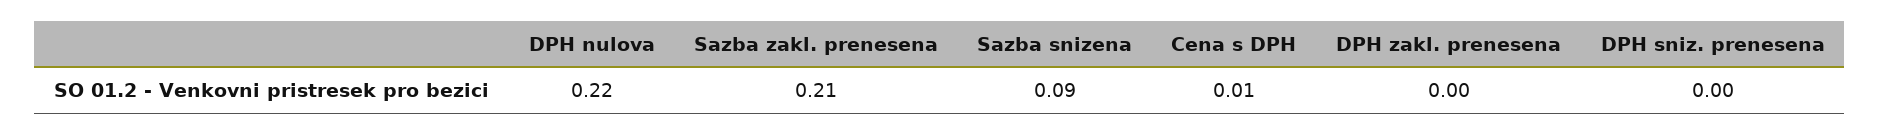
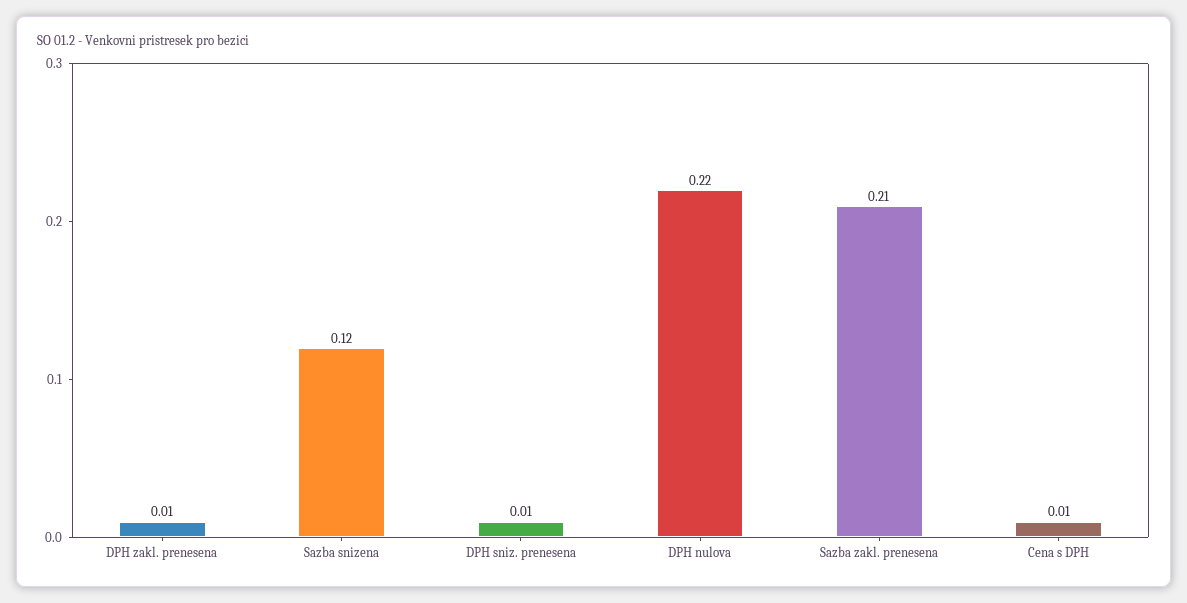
  {
    "DPH nulova": 0.22,
    "Sazba zakl. prenesena": 0.21,
-   "Sazba snizena": 0.09,
+   "Sazba snizena": 0.12,
    "Cena s DPH": 0.01,
-   "DPH zakl. prenesena": 0,
+   "DPH zakl. prenesena": 0.01,
-   "DPH sniz. prenesena": 0
+   "DPH sniz. prenesena": 0.01
  }

